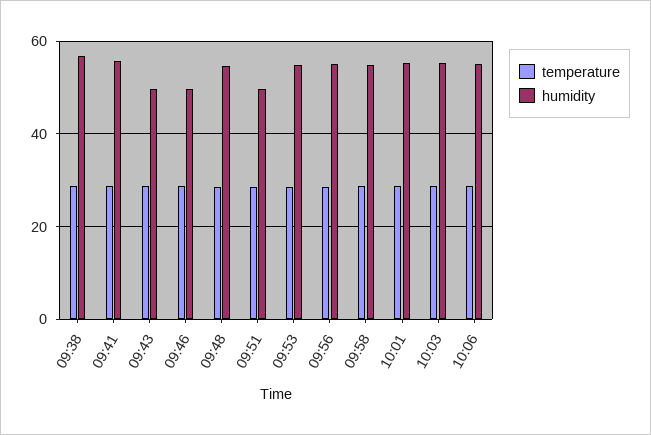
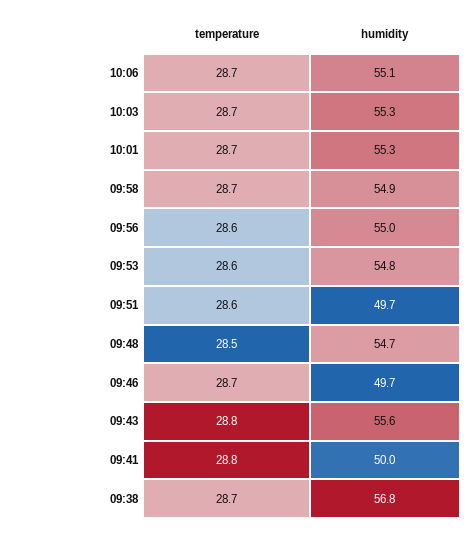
  {
    "temperature": {
      "09:38": 28.7,
      "09:41": 28.8,
      "09:43": 28.8,
      "09:46": 28.7,
      "09:48": 28.5,
      "09:51": 28.6,
      "09:53": 28.6,
      "09:56": 28.6,
      "09:58": 28.7,
      "10:01": 28.7,
      "10:03": 28.7,
      "10:06": 28.7
    },
    "humidity": {
      "09:38": 56.8,
-     "09:41": 56,
+     "09:41": 50,
-     "09:43": 50,
+     "09:43": 55.6,
      "09:46": 49.7,
      "09:48": 54.7,
      "09:51": 49.7,
      "09:53": 54.8,
      "09:56": 55,
      "09:58": 54.9,
      "10:01": 55.3,
      "10:03": 55.3,
      "10:06": 55.1
    }
  }

